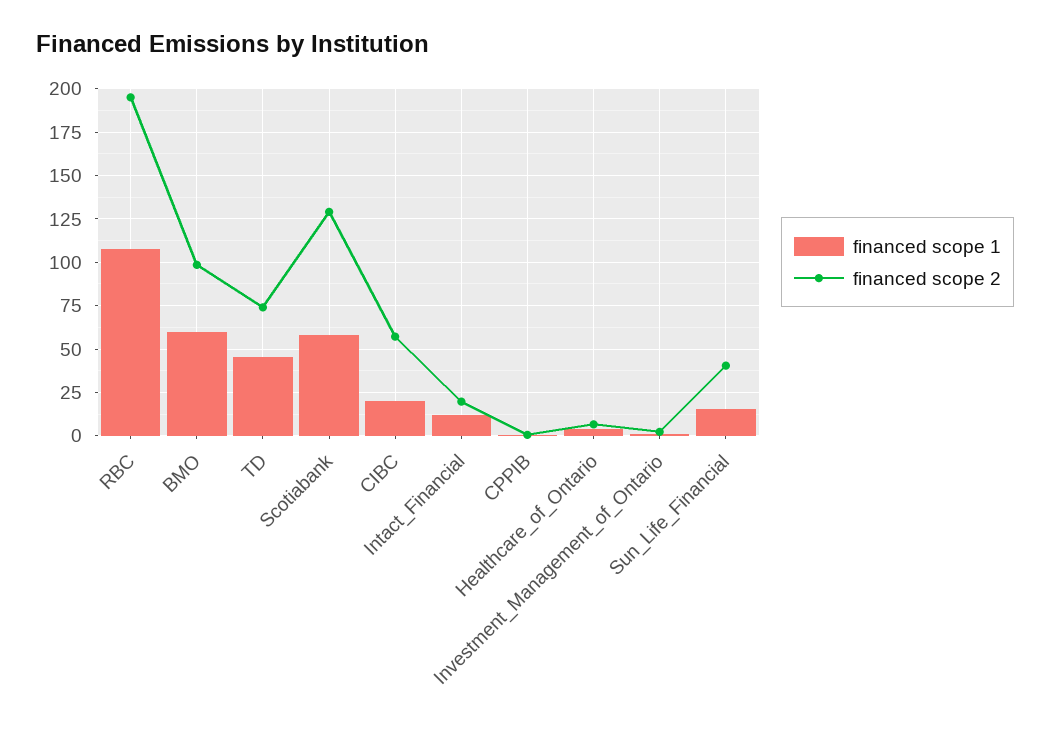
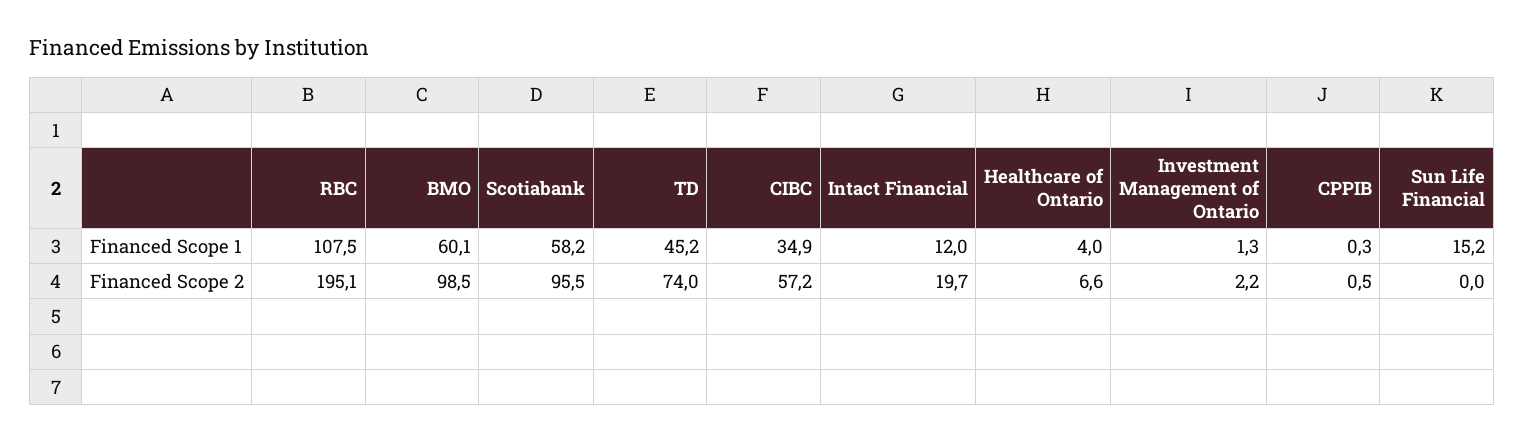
  {
    "financed scope 1": {
      "RBC": 107.5,
      "BMO": 60.1,
      "TD": 45.2,
      "Scotiabank": 58.2,
-     "CIBC": 20,
+     "CIBC": 34.9,
      "Intact_Financial": 12,
      "CPPIB": 0.3,
      "Healthcare_of_Ontario": 4,
      "Investment_Management_of_Ontario": 1.3,
      "Sun_Life_Financial": 15.2
    },
    "financed scope 2": {
      "RBC": 195.1,
      "BMO": 98.5,
      "TD": 74,
-     "Scotiabank": 130,
+     "Scotiabank": 95.5,
      "CIBC": 57.2,
      "Intact_Financial": 19.7,
      "CPPIB": 0.5,
      "Healthcare_of_Ontario": 6.6,
      "Investment_Management_of_Ontario": 2.2,
-     "Sun_Life_Financial": 40
+     "Sun_Life_Financial": 0
    }
  }

